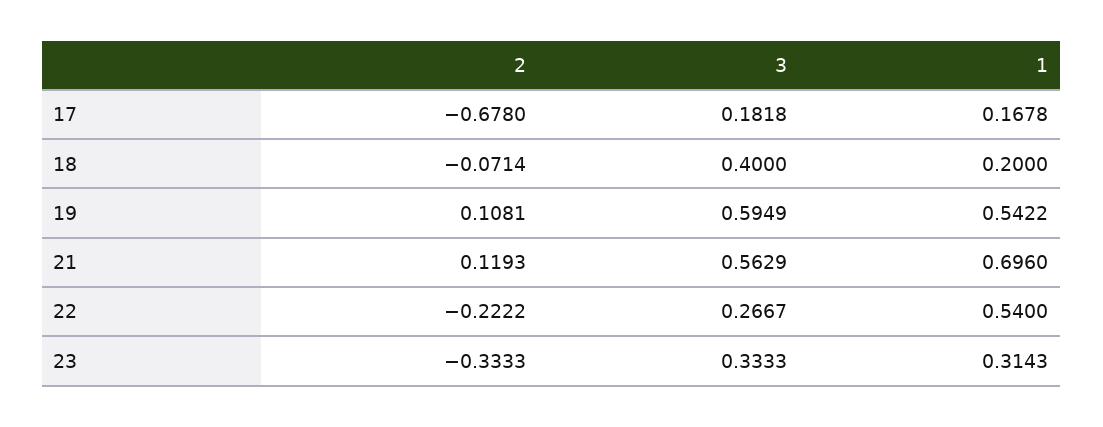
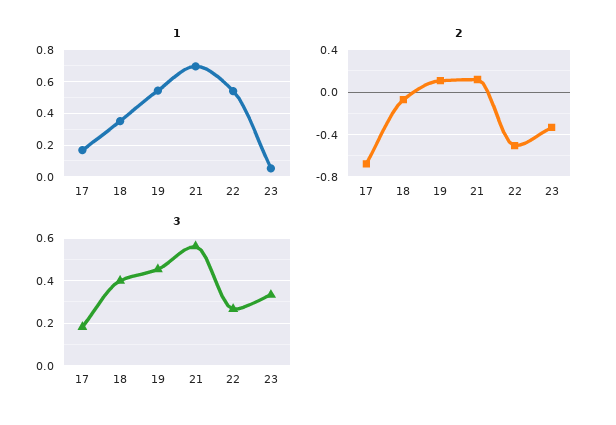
  {
    "2": {
      "17": -0.678,
      "18": -0.0714,
      "19": 0.1081,
      "21": 0.1193,
-     "22": -0.2222,
+     "22": -0.5,
      "23": -0.3333
    },
    "3": {
      "17": 0.1818,
      "18": 0.4,
-     "19": 0.5949,
+     "19": 0.45,
      "21": 0.5629,
      "22": 0.2667,
      "23": 0.3333
    },
    "1": {
      "17": 0.1678,
-     "18": 0.2,
+     "18": 0.35,
      "19": 0.5422,
      "21": 0.696,
      "22": 0.54,
-     "23": 0.3143
+     "23": 0.05
    }
  }

